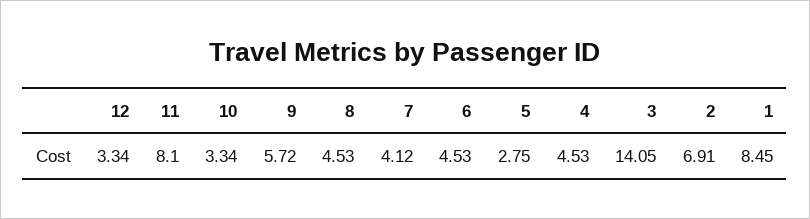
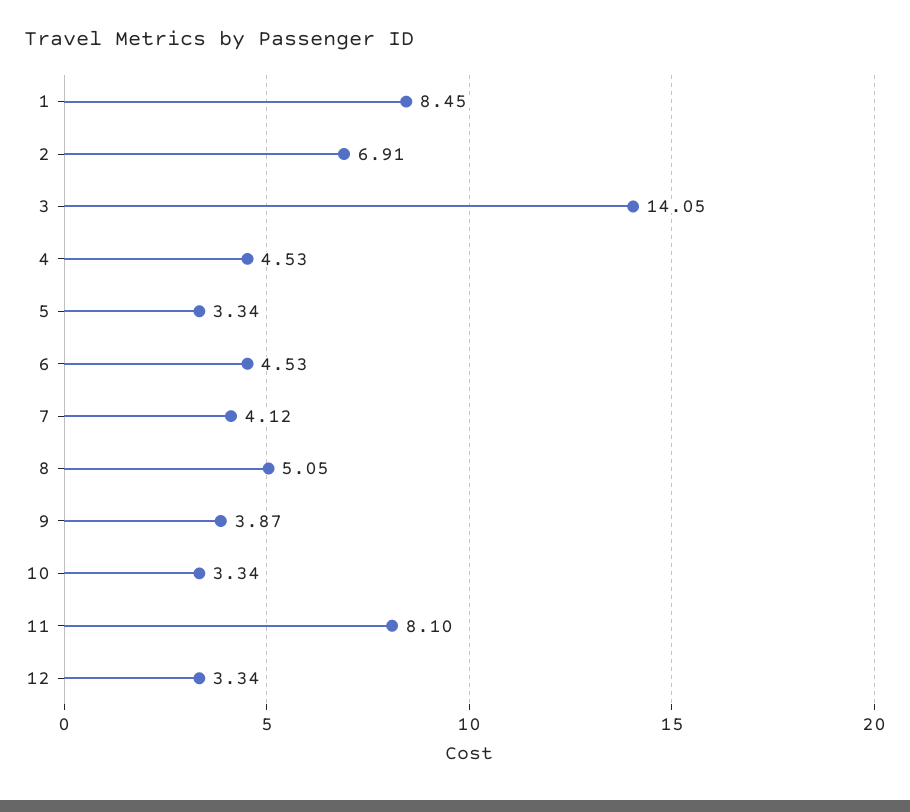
  {
    "12": 3.34,
    "11": 8.1,
    "10": 3.34,
-   "9": 5.72,
+   "9": 3.87,
-   "8": 4.53,
+   "8": 5.05,
    "7": 4.12,
    "6": 4.53,
-   "5": 2.75,
+   "5": 3.34,
    "4": 4.53,
    "3": 14.05,
    "2": 6.91,
    "1": 8.45
  }

